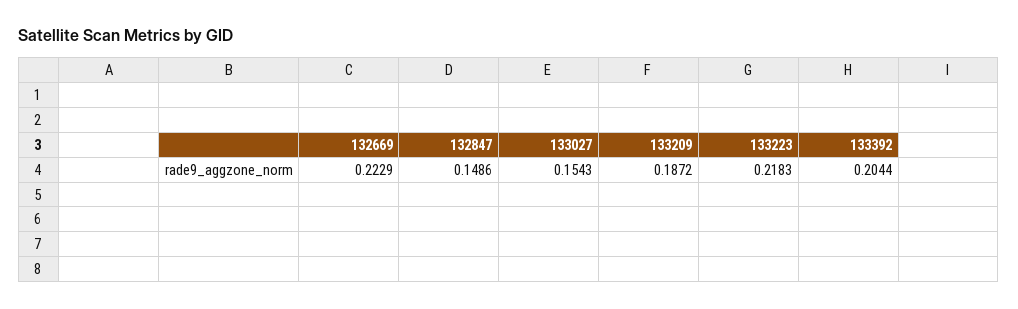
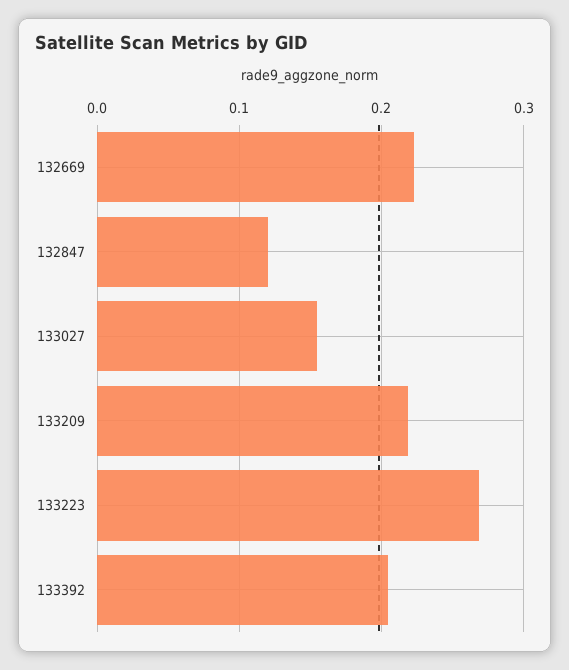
  {
    "132669": 0.2229,
-   "132847": 0.1486,
+   "132847": 0.12,
    "133027": 0.1543,
-   "133209": 0.1872,
+   "133209": 0.22,
-   "133223": 0.2183,
+   "133223": 0.27,
    "133392": 0.2044
  }

